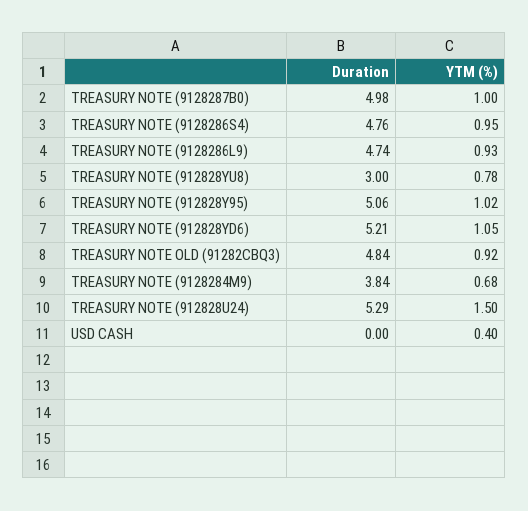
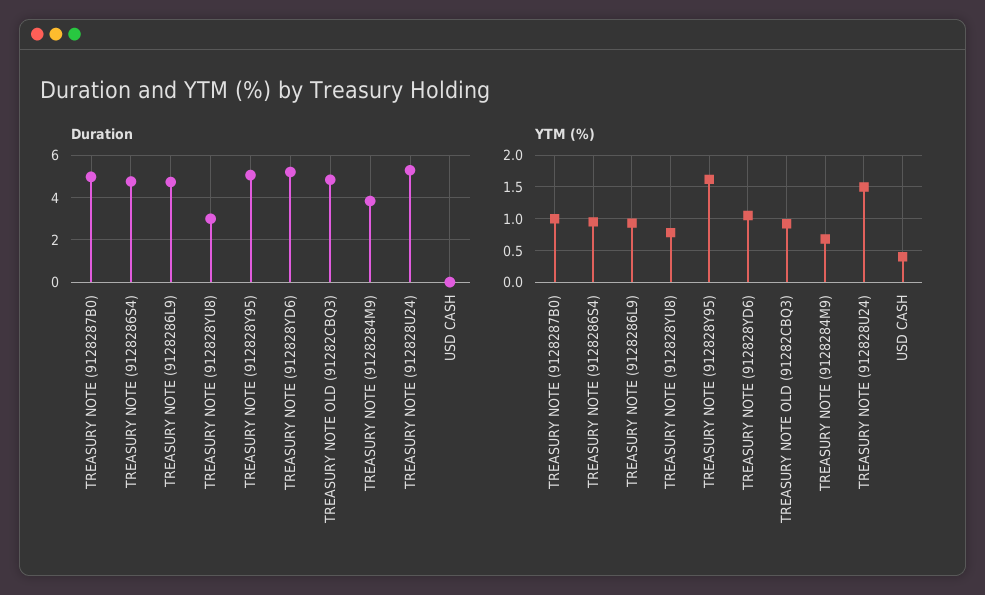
  {
    "Duration": {
      "TREASURY NOTE (9128287B0)": 4.98,
      "TREASURY NOTE (9128286S4)": 4.76,
      "TREASURY NOTE (9128286L9)": 4.74,
      "TREASURY NOTE (912828YU8)": 3,
      "TREASURY NOTE (912828Y95)": 5.06,
      "TREASURY NOTE (912828YD6)": 5.21,
      "TREASURY NOTE OLD (91282CBQ3)": 4.84,
      "TREASURY NOTE (9128284M9)": 3.84,
      "TREASURY NOTE (912828U24)": 5.29,
      "USD CASH": 0
    },
    "YTM (%)": {
      "TREASURY NOTE (9128287B0)": 1,
      "TREASURY NOTE (9128286S4)": 0.95,
      "TREASURY NOTE (9128286L9)": 0.93,
      "TREASURY NOTE (912828YU8)": 0.78,
-     "TREASURY NOTE (912828Y95)": 1.02,
+     "TREASURY NOTE (912828Y95)": 1.6,
      "TREASURY NOTE (912828YD6)": 1.05,
      "TREASURY NOTE OLD (91282CBQ3)": 0.92,
      "TREASURY NOTE (9128284M9)": 0.68,
      "TREASURY NOTE (912828U24)": 1.5,
      "USD CASH": 0.4
    }
  }

